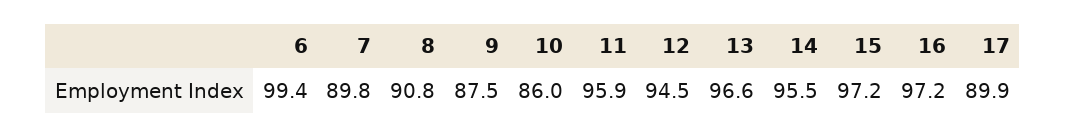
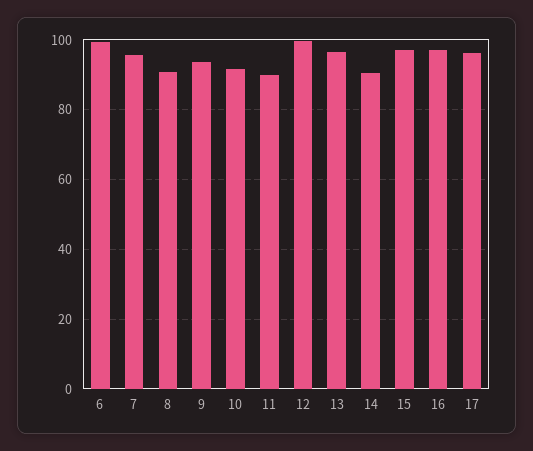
  {
    "6": 99.4,
-   "7": 89.8,
+   "7": 96,
    "8": 90.8,
-   "9": 87.5,
+   "9": 94,
-   "10": 86,
+   "10": 92,
-   "11": 95.9,
+   "11": 90,
-   "12": 94.5,
+   "12": 100,
    "13": 96.6,
-   "14": 95.5,
+   "14": 90,
    "15": 97.2,
    "16": 97.2,
-   "17": 89.9
+   "17": 96
  }

